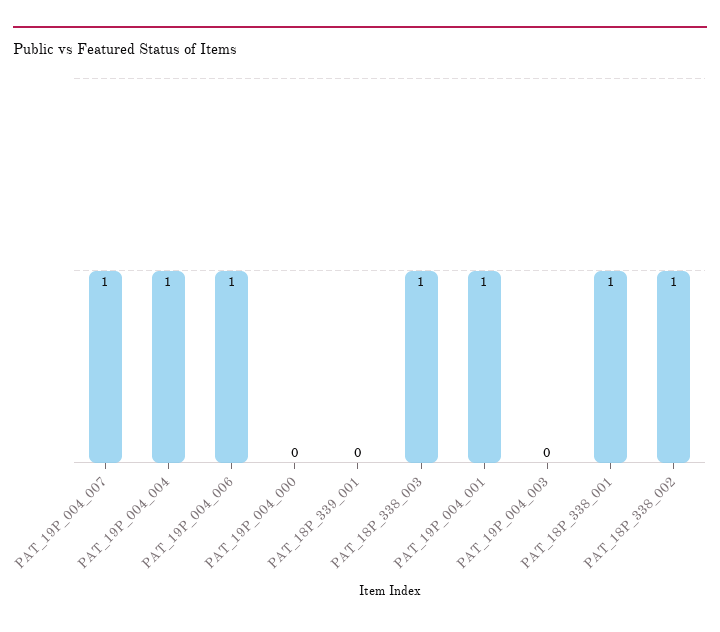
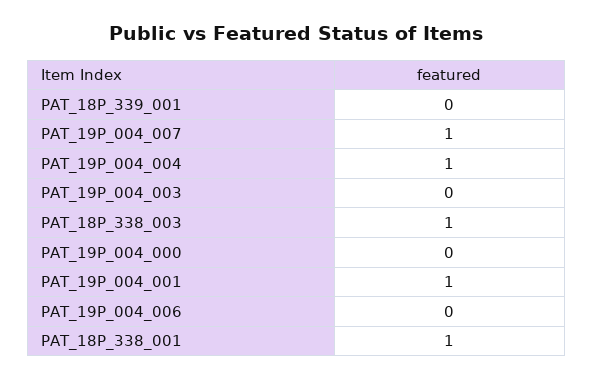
  {
    "PAT_19P_004_007": 1,
    "PAT_19P_004_004": 1,
-   "PAT_19P_004_006": 1,
+   "PAT_19P_004_006": 0,
    "PAT_19P_004_000": 0,
    "PAT_18P_339_001": 0,
    "PAT_18P_338_003": 1,
    "PAT_19P_004_001": 1,
    "PAT_19P_004_003": 0,
-   "PAT_18P_338_001": 1,
+   "PAT_18P_338_001": 1
-   "PAT_18P_338_002": 1
  }

